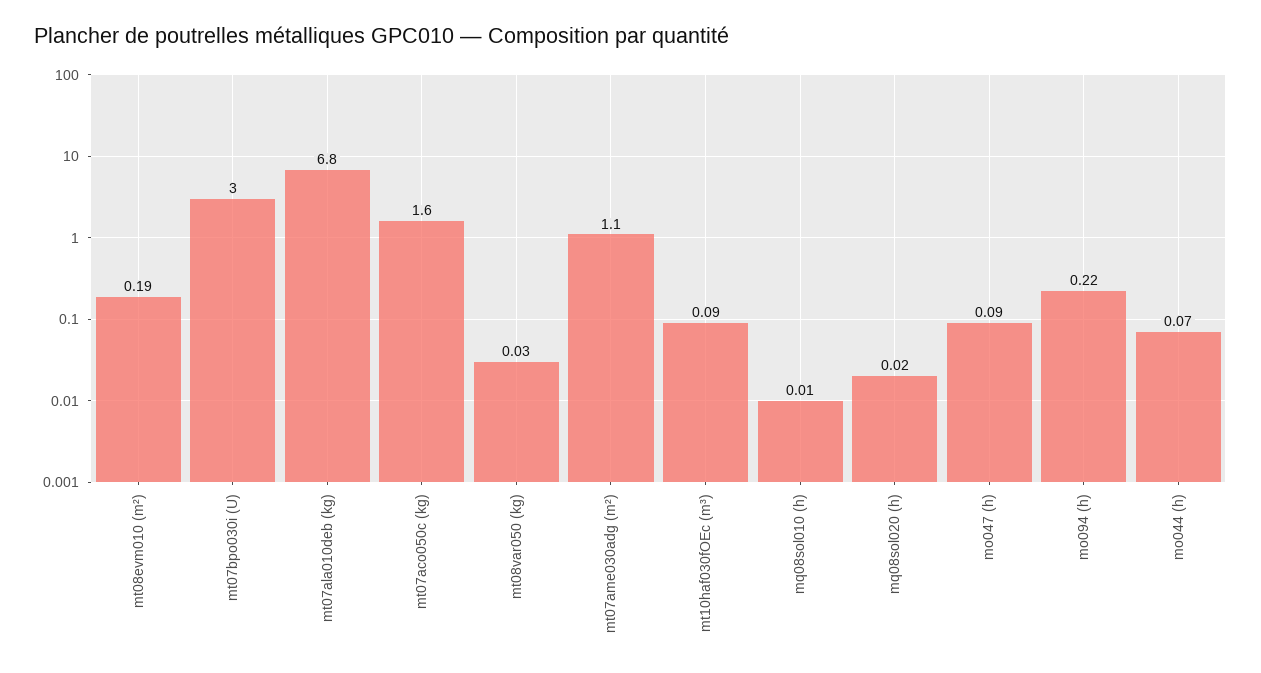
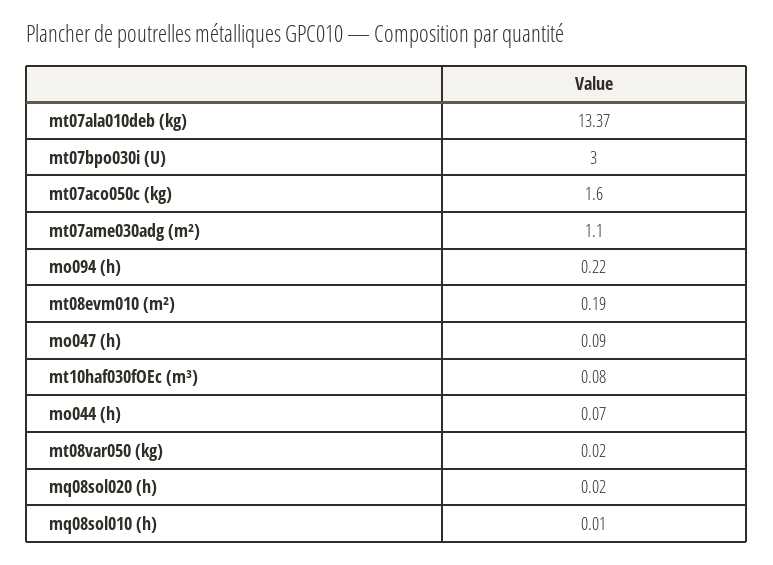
  {
    "mt08evm010 (m²)": 0.19,
    "mt07bpo030i (U)": 3,
-   "mt07ala010deb (kg)": 6.8,
+   "mt07ala010deb (kg)": 13.37,
    "mt07aco050c (kg)": 1.6,
-   "mt08var050 (kg)": 0.03,
+   "mt08var050 (kg)": 0.02,
    "mt07ame030adg (m²)": 1.1,
-   "mt10haf030fOEc (m³)": 0.09,
+   "mt10haf030fOEc (m³)": 0.08,
    "mq08sol010 (h)": 0.01,
    "mq08sol020 (h)": 0.02,
    "mo047 (h)": 0.09,
    "mo094 (h)": 0.22,
    "mo044 (h)": 0.07
  }

